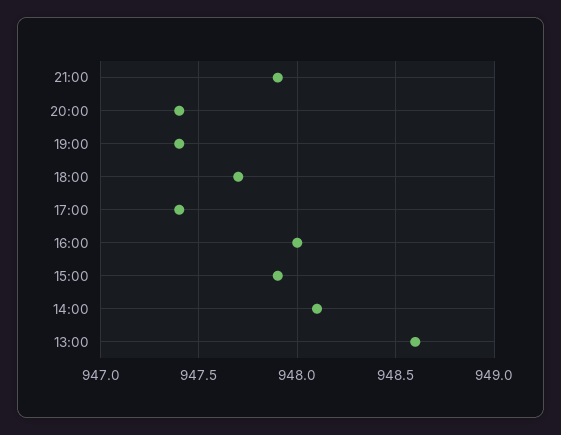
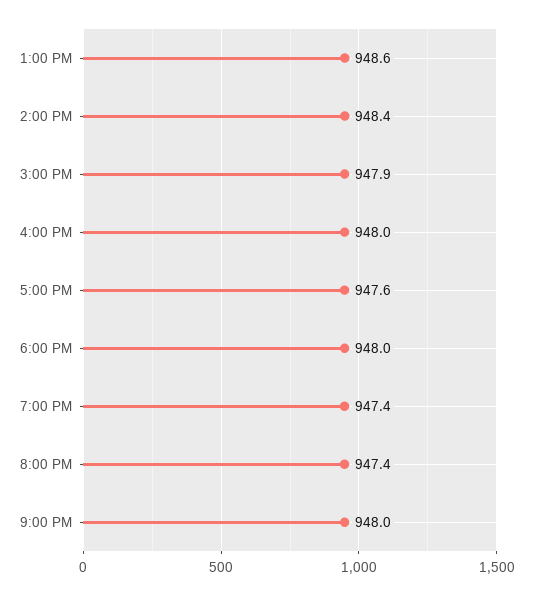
  {
-   "21:00": 947.9,
+   "21:00": 948,
    "20:00": 947.4,
    "19:00": 947.4,
-   "18:00": 947.7,
+   "18:00": 948,
-   "17:00": 947.4,
+   "17:00": 947.6,
    "16:00": 948,
    "15:00": 947.9,
-   "14:00": 948.1,
+   "14:00": 948.4,
    "13:00": 948.6
  }

